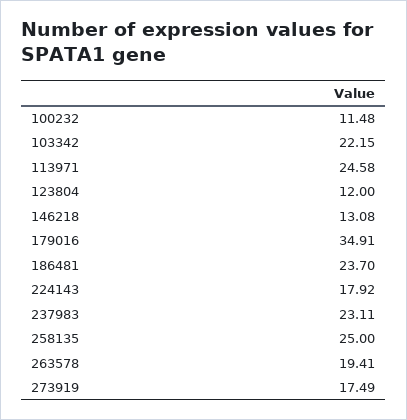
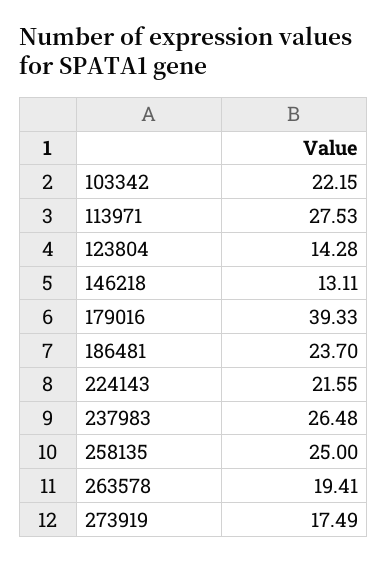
  {
-   "100232": 11.48,
    "103342": 22.15,
-   "113971": 24.58,
+   "113971": 27.53,
-   "123804": 12,
+   "123804": 14.28,
-   "146218": 13.08,
+   "146218": 13.11,
-   "179016": 34.91,
+   "179016": 39.33,
    "186481": 23.7,
-   "224143": 17.92,
+   "224143": 21.55,
-   "237983": 23.11,
+   "237983": 26.48,
    "258135": 25,
    "263578": 19.41,
    "273919": 17.49
  }

